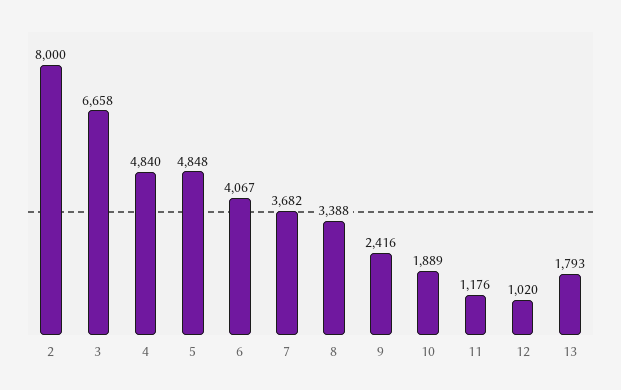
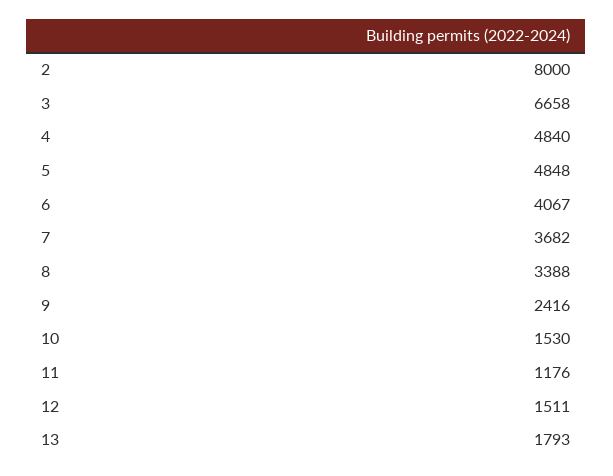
  {
    "2": 8000,
    "3": 6658,
    "4": 4840,
    "5": 4848,
    "6": 4067,
    "7": 3682,
    "8": 3388,
    "9": 2416,
-   "10": 1889,
+   "10": 1530,
    "11": 1176,
-   "12": 1020,
+   "12": 1511,
    "13": 1793
  }

